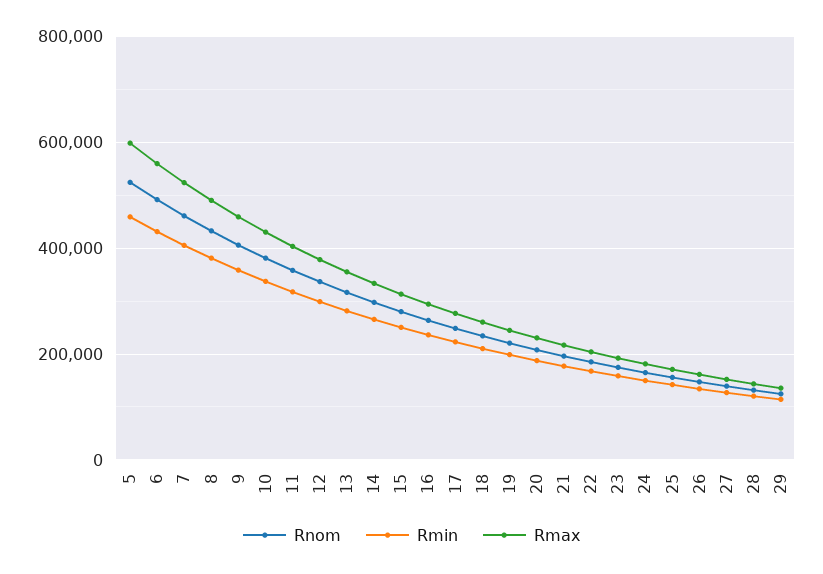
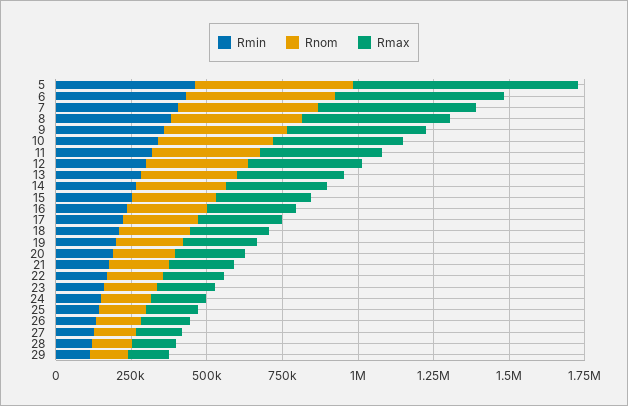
  {
    "Rnom": {
      "5": 520000,
      "6": 500000,
      "7": 460000,
      "8": 440000,
      "9": 400000,
      "10": 380000,
      "11": 360000,
      "12": 340000,
      "13": 320000,
      "14": 300000,
      "15": 280000,
      "16": 260000,
      "17": 240000,
      "18": 240000,
      "19": 220000,
      "20": 200000,
      "21": 200000,
      "22": 180000,
      "23": 180000,
      "24": 160000,
      "25": 160000,
      "26": 140000,
      "27": 140000,
      "28": 140000,
      "29": 120000
    },
    "Rmin": {
      "5": 460000,
      "6": 440000,
      "7": 400000,
      "8": 380000,
      "9": 360000,
      "10": 340000,
      "11": 320000,
      "12": 300000,
      "13": 280000,
      "14": 260000,
      "15": 260000,
      "16": 240000,
      "17": 220000,
      "18": 220000,
      "19": 200000,
      "20": 180000,
      "21": 180000,
      "22": 160000,
      "23": 160000,
      "24": 160000,
      "25": 140000,
      "26": 140000,
      "27": 120000,
      "28": 120000,
      "29": 120000
    },
    "Rmax": {
-     "5": 600000,
+     "5": 750000,
      "6": 560000,
      "7": 520000,
      "8": 500000,
      "9": 460000,
      "10": 440000,
      "11": 400000,
      "12": 380000,
      "13": 360000,
      "14": 340000,
      "15": 320000,
      "16": 300000,
      "17": 280000,
      "18": 260000,
      "19": 240000,
      "20": 240000,
      "21": 220000,
      "22": 200000,
      "23": 200000,
      "24": 180000,
      "25": 180000,
      "26": 160000,
      "27": 160000,
      "28": 140000,
      "29": 140000
    }
  }

